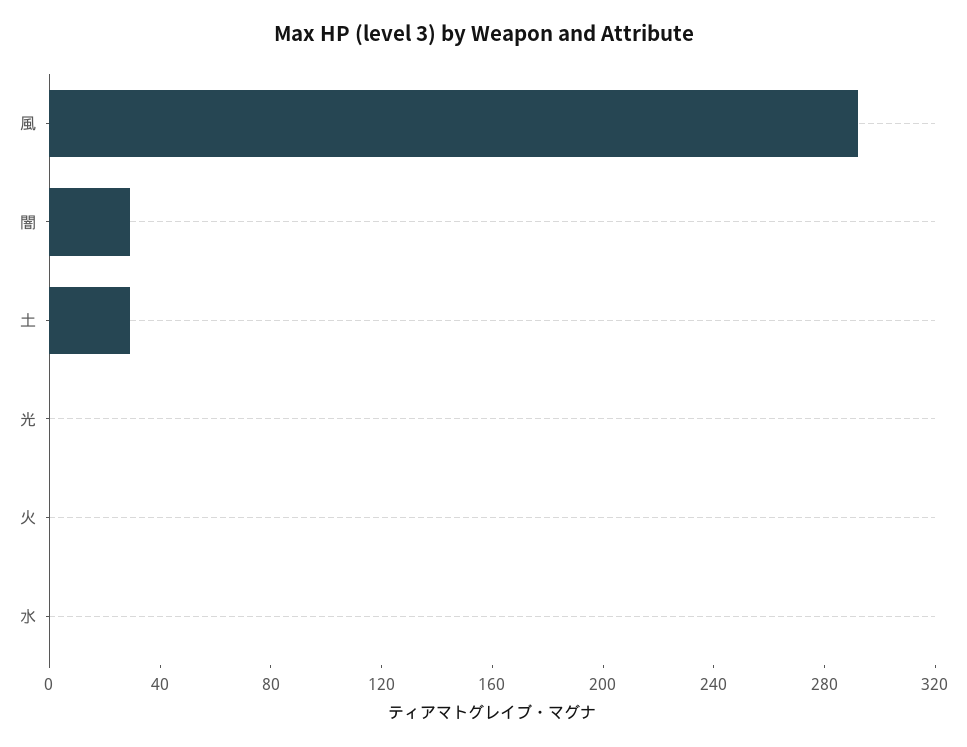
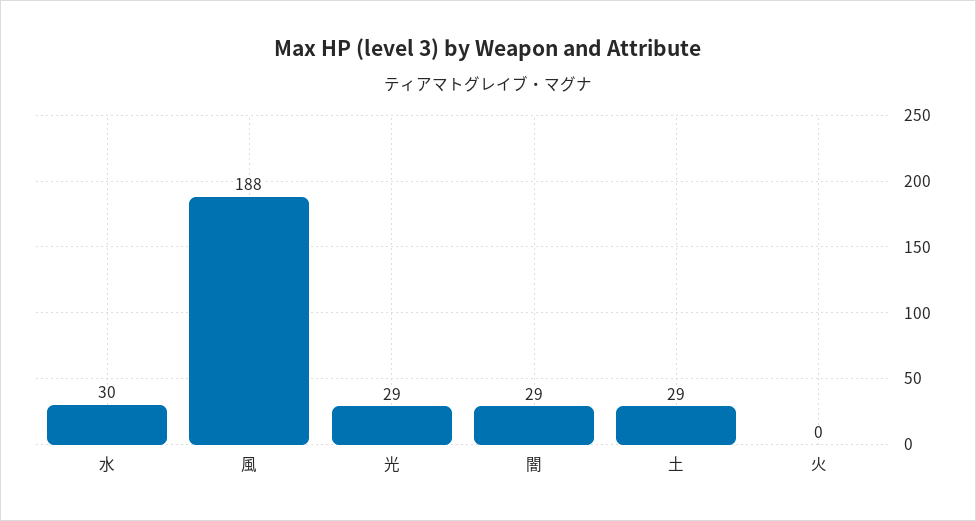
  {
-   "風": 290,
+   "風": 188,
    "闇": 29,
    "土": 29,
-   "光": 0,
+   "光": 29,
    "火": 0,
-   "水": 0
+   "水": 30
  }

